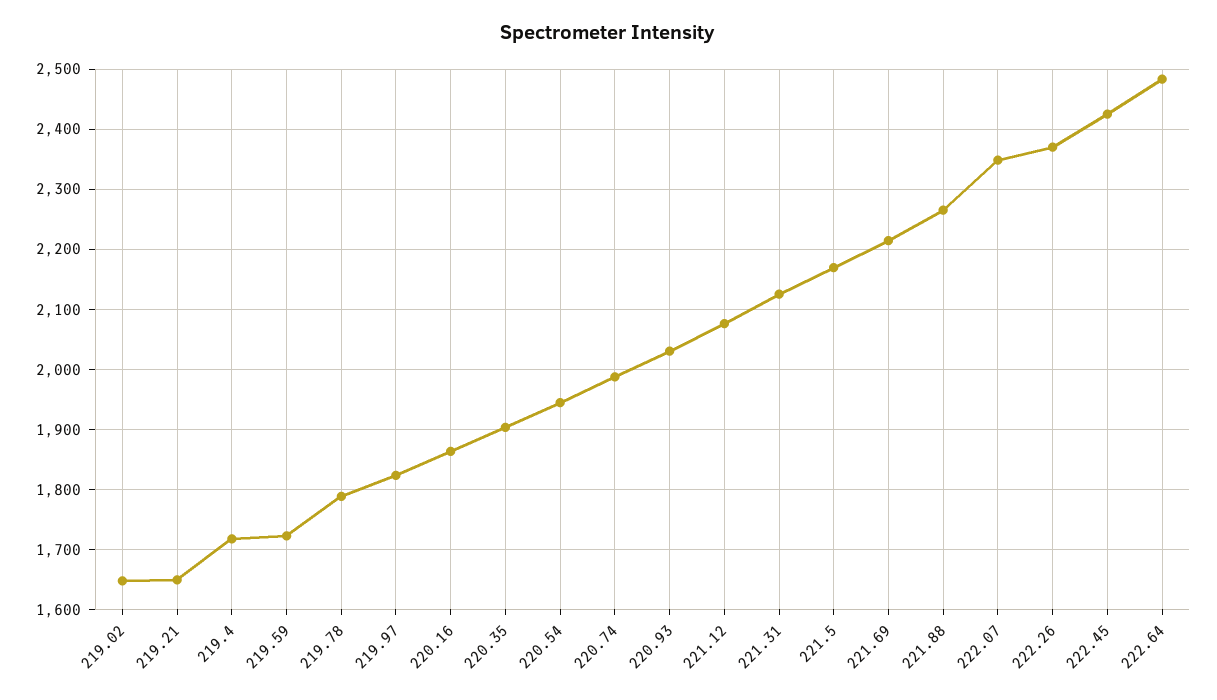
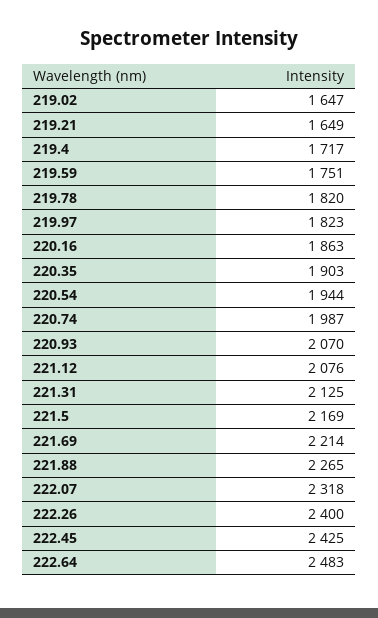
  {
    "219.02": 1647,
    "219.21": 1649,
    "219.4": 1717,
-   "219.59": 1720,
+   "219.59": 1751,
-   "219.78": 1790,
+   "219.78": 1820,
    "219.97": 1823,
    "220.16": 1863,
    "220.35": 1903,
    "220.54": 1944,
    "220.74": 1987,
-   "220.93": 2030,
+   "220.93": 2070,
    "221.12": 2076,
    "221.31": 2125,
    "221.5": 2169,
    "221.69": 2214,
    "221.88": 2265,
-   "222.07": 2350,
+   "222.07": 2318,
-   "222.26": 2370,
+   "222.26": 2400,
    "222.45": 2425,
    "222.64": 2483
  }

